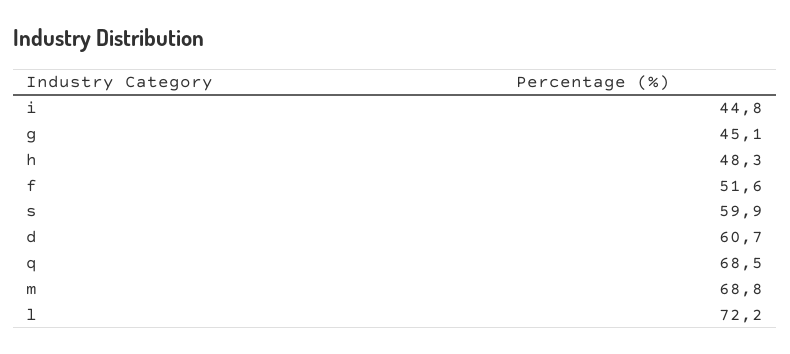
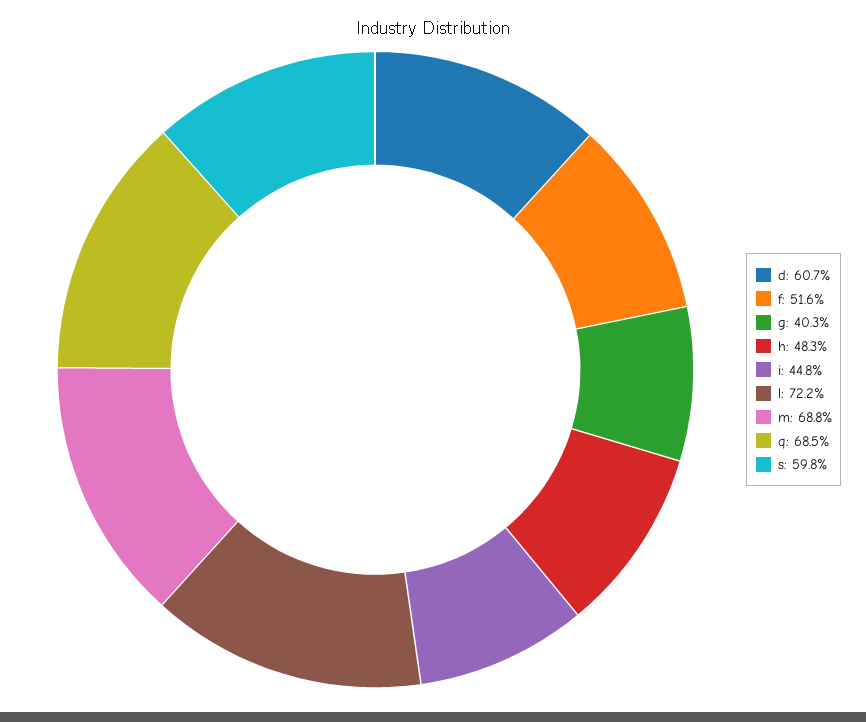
  {
    "i": 44.8,
-   "g": 45.1,
+   "g": 40.3,
    "h": 48.3,
    "f": 51.6,
-   "s": 59.9,
+   "s": 59.8,
    "d": 60.7,
    "q": 68.5,
    "m": 68.8,
    "l": 72.2
  }

